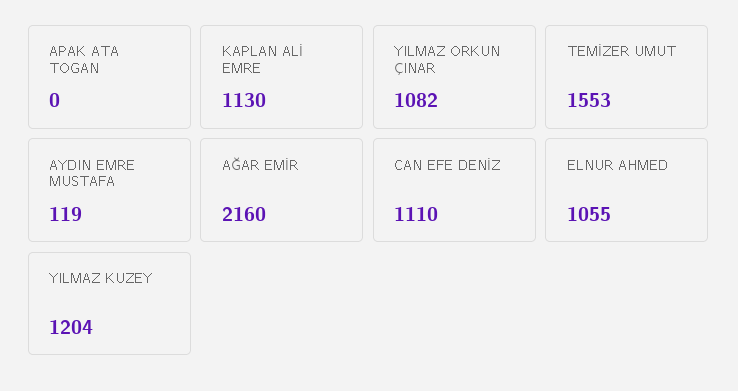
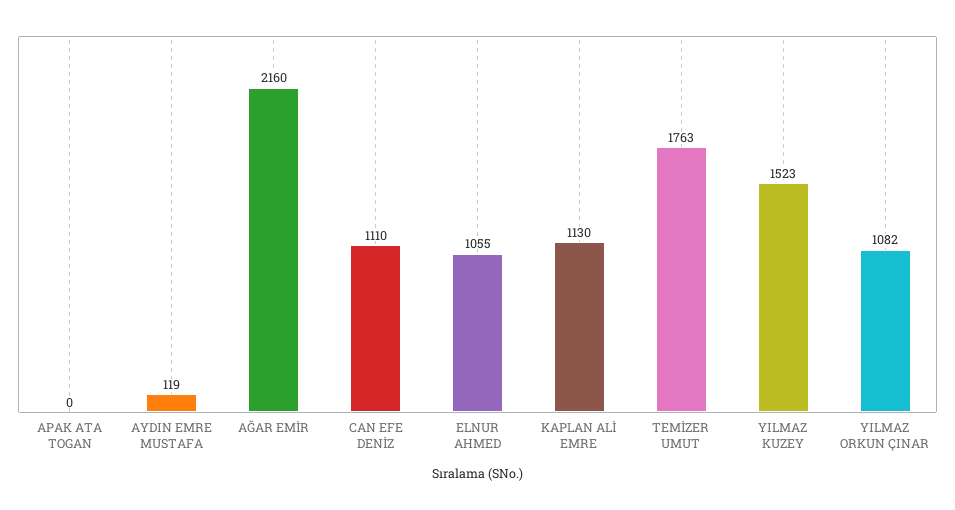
  {
    "APAK ATA TOGAN": 0,
    "KAPLAN ALİ EMRE": 1130,
    "YILMAZ ORKUN ÇINAR": 1082,
-   "TEMİZER UMUT": 1553,
+   "TEMİZER UMUT": 1763,
    "AYDIN EMRE MUSTAFA": 119,
    "AĞAR EMİR": 2160,
    "CAN EFE DENİZ": 1110,
    "ELNUR AHMED": 1055,
-   "YILMAZ KUZEY": 1204
+   "YILMAZ KUZEY": 1523
  }

